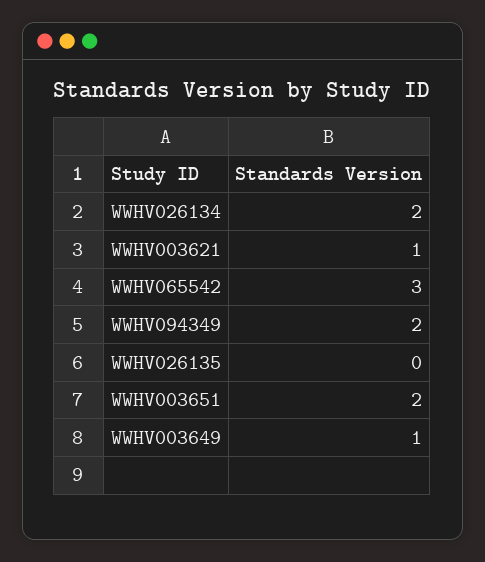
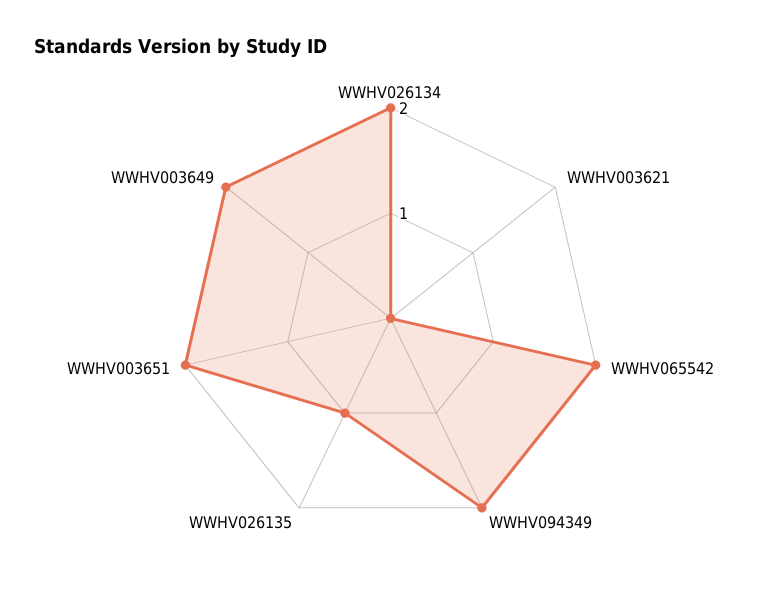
  {
    "WWHV026134": 2,
-   "WWHV003621": 1,
+   "WWHV003621": 0,
-   "WWHV065542": 3,
+   "WWHV065542": 2,
    "WWHV094349": 2,
-   "WWHV026135": 0,
+   "WWHV026135": 1,
    "WWHV003651": 2,
-   "WWHV003649": 1
+   "WWHV003649": 2
  }

